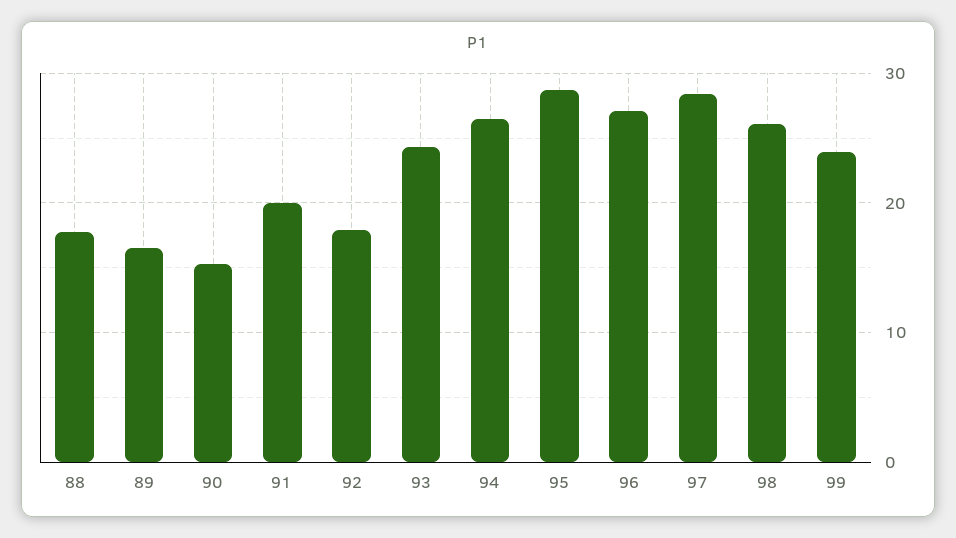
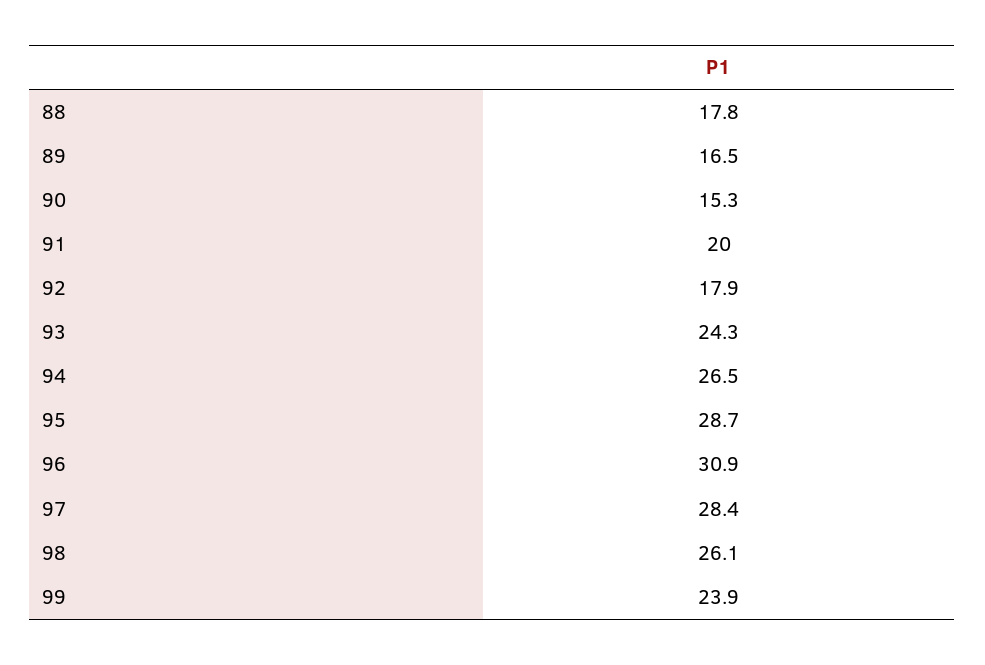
  {
    "88": 17.8,
    "89": 16.5,
    "90": 15.3,
    "91": 20,
    "92": 17.9,
    "93": 24.3,
    "94": 26.5,
    "95": 28.7,
-   "96": 27,
+   "96": 30.9,
    "97": 28.4,
    "98": 26.1,
    "99": 23.9
  }

